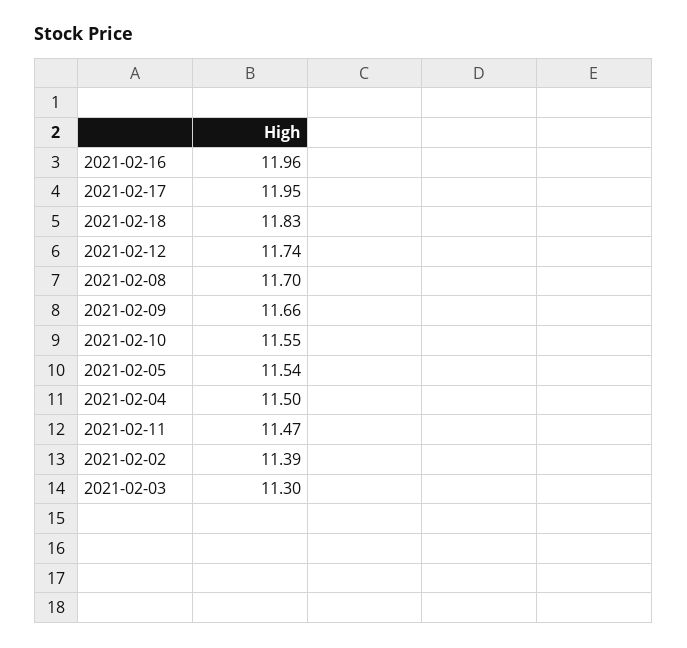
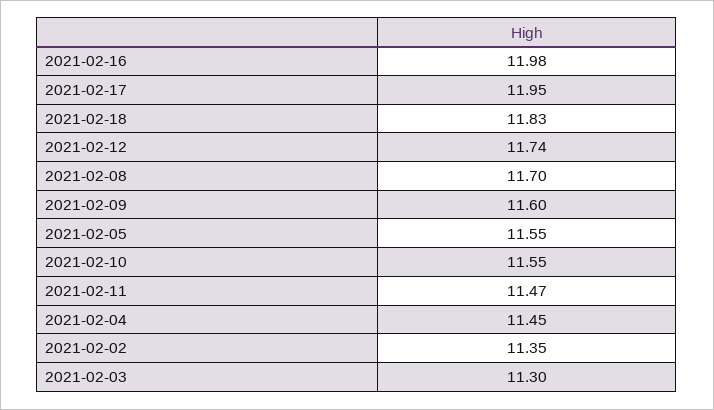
  {
-   "2021-02-16": 11.96,
+   "2021-02-16": 11.98,
    "2021-02-17": 11.95,
    "2021-02-18": 11.83,
    "2021-02-12": 11.74,
    "2021-02-08": 11.7,
-   "2021-02-09": 11.66,
+   "2021-02-09": 11.6,
    "2021-02-10": 11.55,
-   "2021-02-05": 11.54,
+   "2021-02-05": 11.55,
-   "2021-02-04": 11.5,
+   "2021-02-04": 11.45,
    "2021-02-11": 11.47,
-   "2021-02-02": 11.39,
+   "2021-02-02": 11.35,
    "2021-02-03": 11.3
  }

